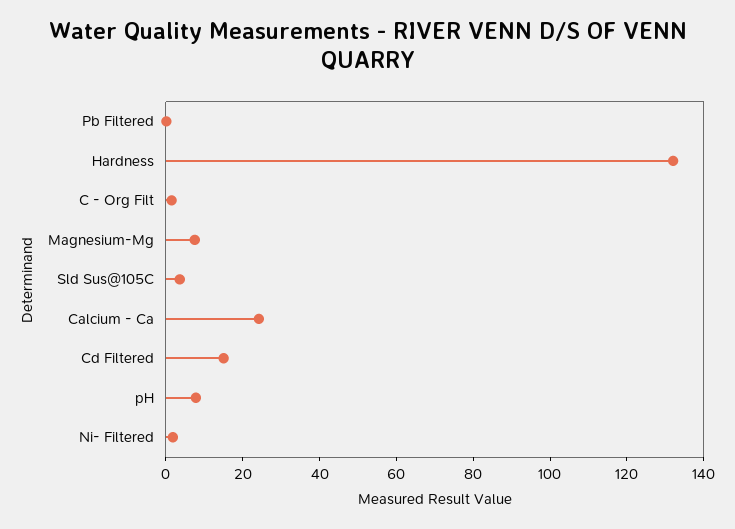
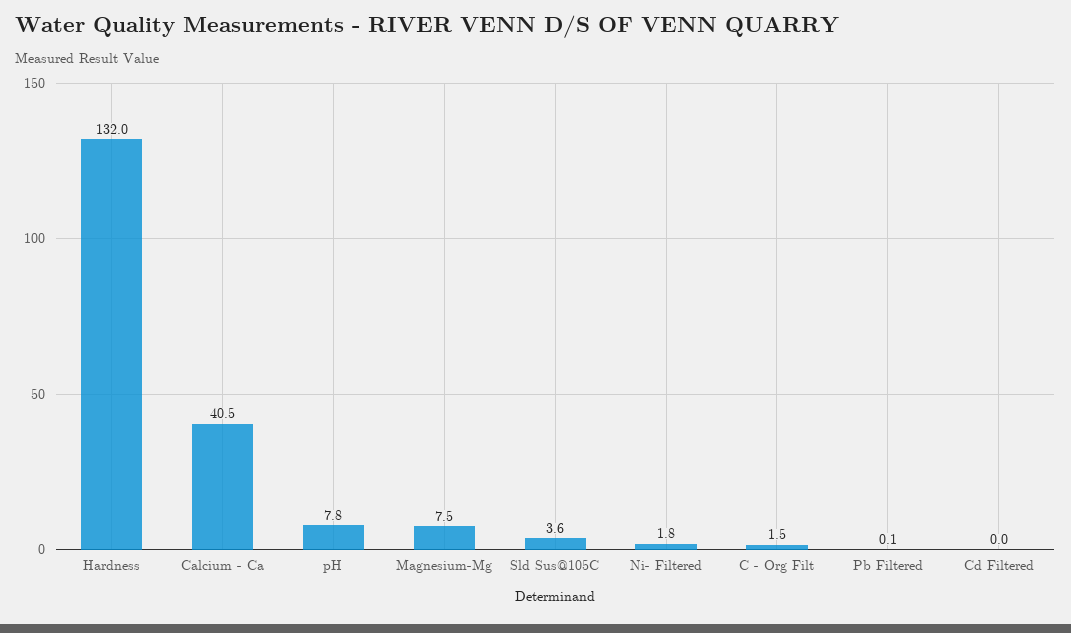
  {
    "Pb Filtered": 0.1,
    "Hardness": 132,
    "C - Org Filt": 1.5,
    "Magnesium-Mg": 7.5,
    "Sld Sus@105C": 3.6,
-   "Calcium - Ca": 25,
+   "Calcium - Ca": 40.5,
-   "Cd Filtered": 15,
+   "Cd Filtered": 0,
    "pH": 7.8,
    "Ni- Filtered": 1.8
  }

